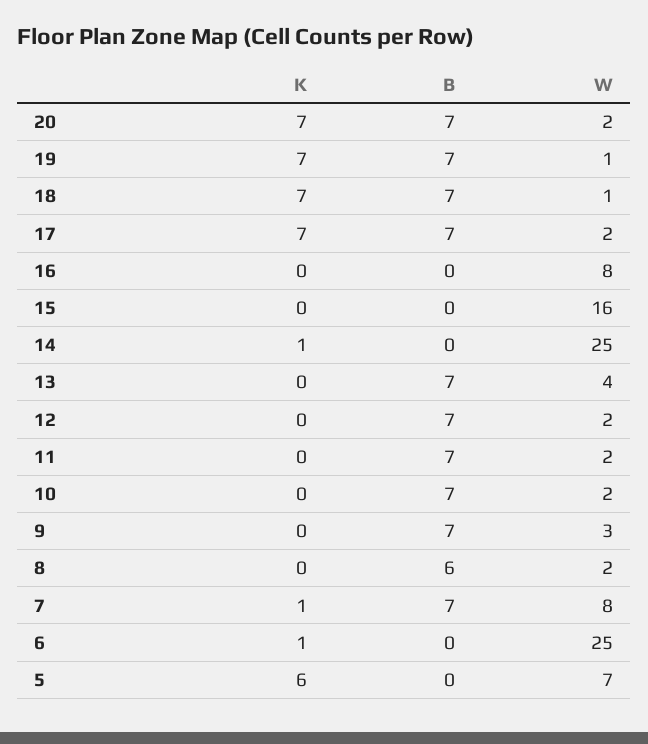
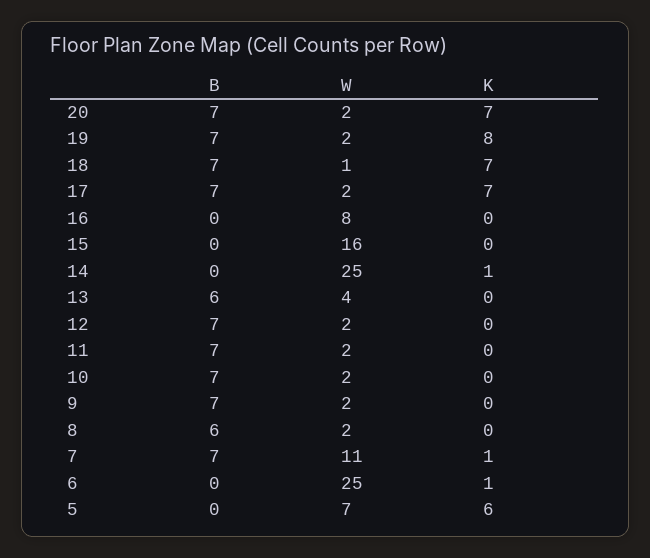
  {
    "K": {
      "20": 7,
-     "19": 7,
+     "19": 8,
      "18": 7,
      "17": 7,
      "16": 0,
      "15": 0,
      "14": 1,
      "13": 0,
      "12": 0,
      "11": 0,
      "10": 0,
      "9": 0,
      "8": 0,
      "7": 1,
      "6": 1,
      "5": 6
    },
    "B": {
      "20": 7,
      "19": 7,
      "18": 7,
      "17": 7,
      "16": 0,
      "15": 0,
      "14": 0,
-     "13": 7,
+     "13": 6,
      "12": 7,
      "11": 7,
      "10": 7,
      "9": 7,
      "8": 6,
      "7": 7,
      "6": 0,
      "5": 0
    },
    "W": {
      "20": 2,
-     "19": 1,
+     "19": 2,
      "18": 1,
      "17": 2,
      "16": 8,
      "15": 16,
      "14": 25,
      "13": 4,
      "12": 2,
      "11": 2,
      "10": 2,
-     "9": 3,
+     "9": 2,
      "8": 2,
-     "7": 8,
+     "7": 11,
      "6": 25,
      "5": 7
    }
  }

